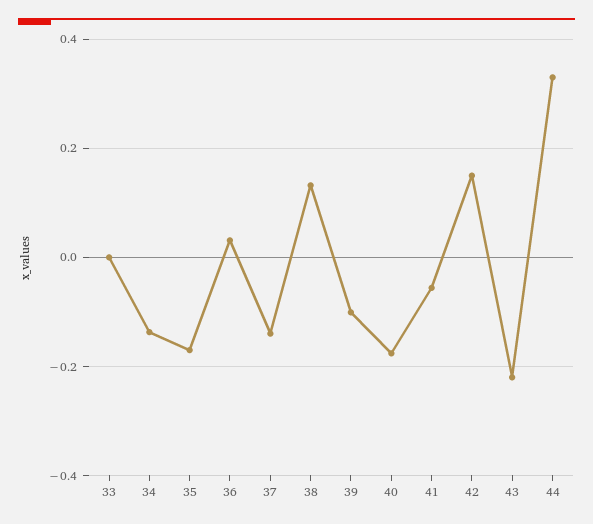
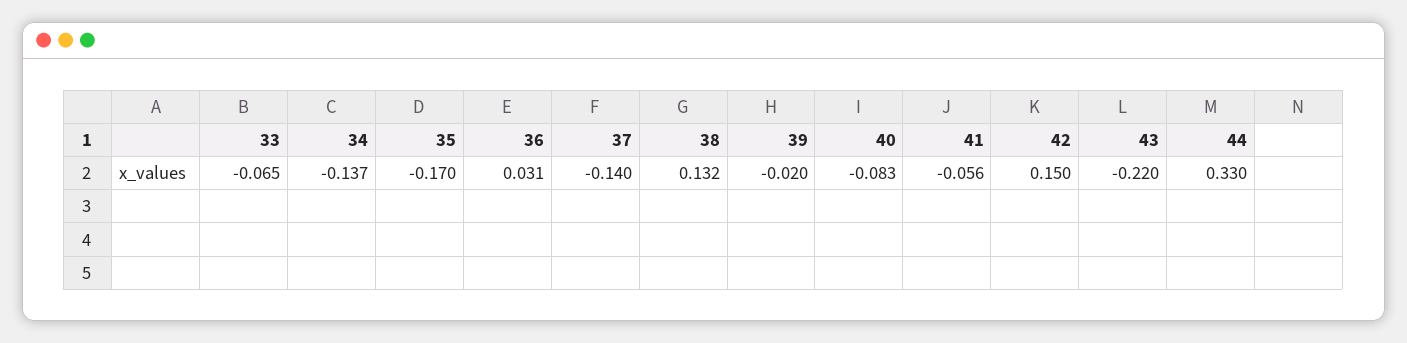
  {
-   "33": 0,
+   "33": -0.065,
    "34": -0.137,
    "35": -0.17,
    "36": 0.031,
    "37": -0.14,
    "38": 0.132,
-   "39": -0.1,
+   "39": -0.02,
-   "40": -0.18,
+   "40": -0.083,
    "41": -0.056,
    "42": 0.15,
    "43": -0.22,
    "44": 0.33
  }

